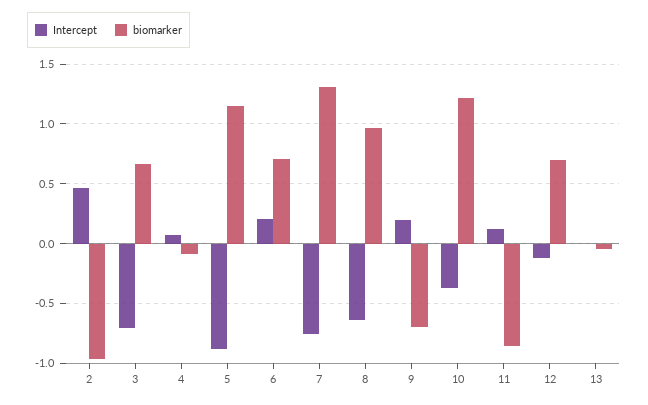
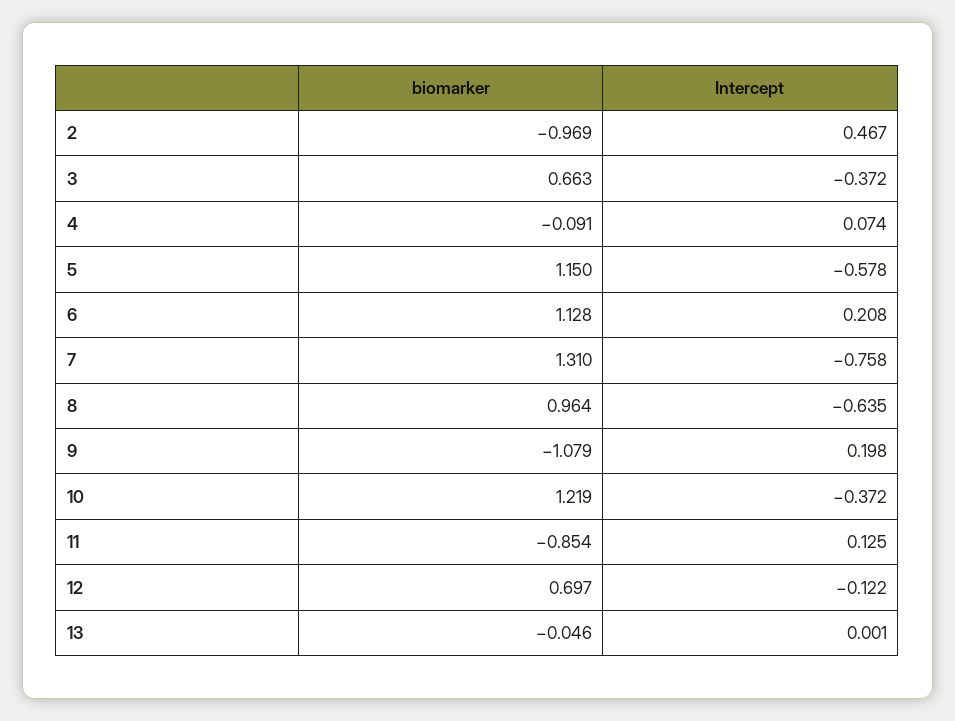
  {
    "Intercept": {
      "2": 0.467,
-     "3": -0.7,
+     "3": -0.372,
      "4": 0.074,
-     "5": -0.9,
+     "5": -0.578,
      "6": 0.208,
      "7": -0.758,
      "8": -0.635,
      "9": 0.198,
      "10": -0.372,
      "11": 0.125,
      "12": -0.122,
      "13": 0.001
    },
    "biomarker": {
      "2": -0.969,
      "3": 0.663,
      "4": -0.091,
      "5": 1.15,
-     "6": 0.7,
+     "6": 1.128,
      "7": 1.31,
      "8": 0.964,
-     "9": -0.7,
+     "9": -1.079,
      "10": 1.219,
      "11": -0.854,
      "12": 0.697,
      "13": -0.046
    }
  }

